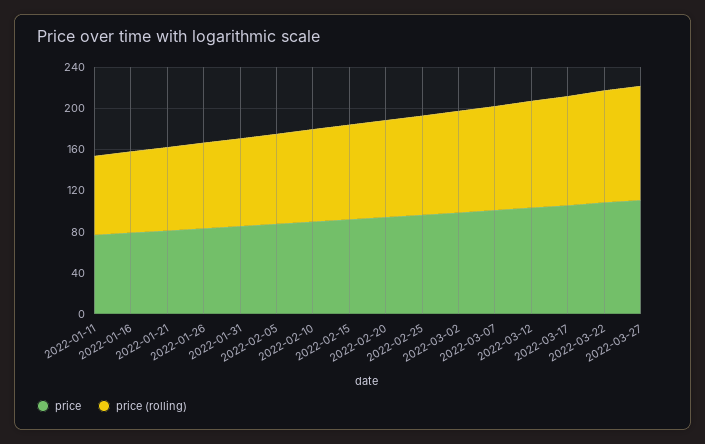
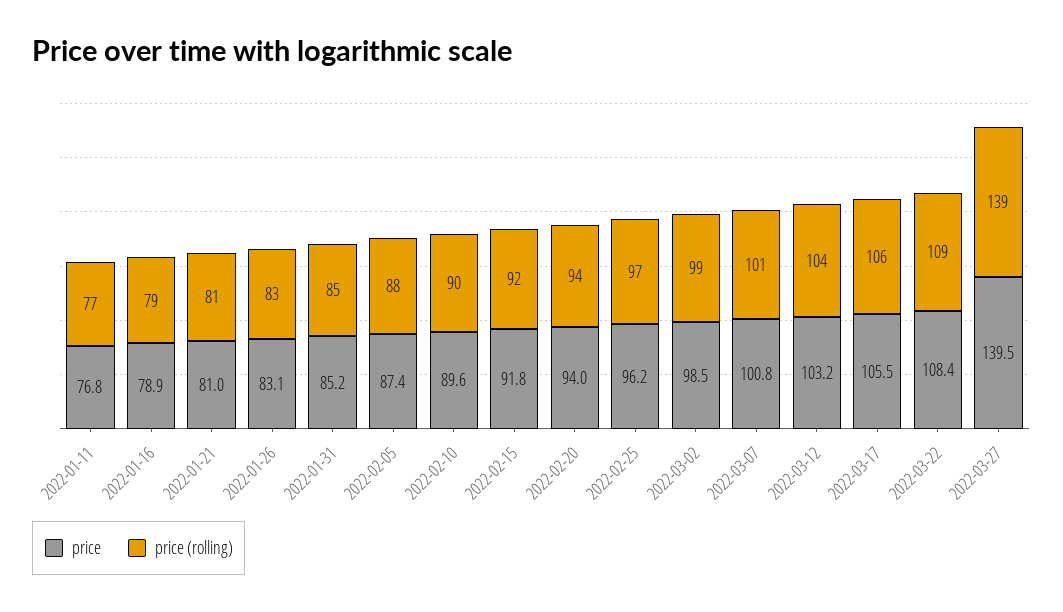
  {
    "price": {
      "2022-01-11": 76.8,
      "2022-01-16": 78.9,
      "2022-01-21": 81,
      "2022-01-26": 83.1,
      "2022-01-31": 85.2,
      "2022-02-05": 87.4,
      "2022-02-10": 89.6,
      "2022-02-15": 91.8,
      "2022-02-20": 94,
      "2022-02-25": 96.2,
      "2022-03-02": 98.5,
      "2022-03-07": 100.8,
      "2022-03-12": 103.2,
      "2022-03-17": 105.5,
      "2022-03-22": 108.4,
-     "2022-03-27": 110
+     "2022-03-27": 139.5
    },
    "price (rolling)": {
      "2022-01-11": 77,
      "2022-01-16": 79,
      "2022-01-21": 81,
      "2022-01-26": 83,
      "2022-01-31": 85,
      "2022-02-05": 88,
      "2022-02-10": 90,
      "2022-02-15": 92,
      "2022-02-20": 94,
      "2022-02-25": 97,
      "2022-03-02": 99,
      "2022-03-07": 101,
      "2022-03-12": 104,
      "2022-03-17": 106,
      "2022-03-22": 109,
-     "2022-03-27": 110
+     "2022-03-27": 139
    }
  }

